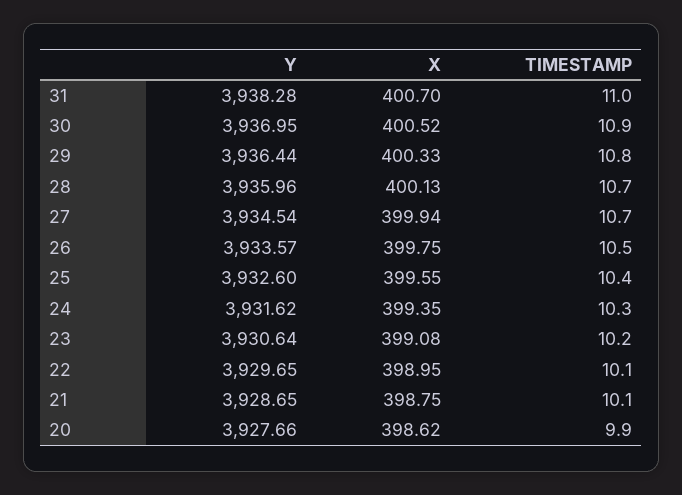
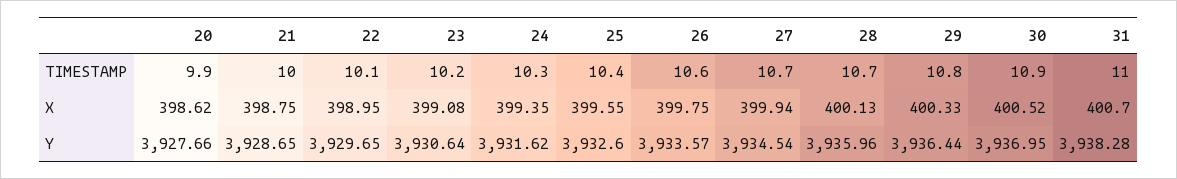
  {
    "Y": {
      "31": 3938.28,
      "30": 3936.95,
      "29": 3936.44,
      "28": 3935.96,
      "27": 3934.54,
      "26": 3933.57,
      "25": 3932.6,
      "24": 3931.62,
      "23": 3930.64,
      "22": 3929.65,
      "21": 3928.65,
      "20": 3927.66
    },
    "X": {
      "31": 400.7,
      "30": 400.52,
      "29": 400.33,
      "28": 400.13,
      "27": 399.94,
      "26": 399.75,
      "25": 399.55,
      "24": 399.35,
      "23": 399.08,
      "22": 398.95,
      "21": 398.75,
      "20": 398.62
    },
    "TIMESTAMP": {
      "31": 11,
      "30": 10.9,
      "29": 10.8,
      "28": 10.7,
      "27": 10.7,
-     "26": 10.5,
+     "26": 10.6,
      "25": 10.4,
      "24": 10.3,
      "23": 10.2,
      "22": 10.1,
-     "21": 10.1,
+     "21": 10,
      "20": 9.9
    }
  }

